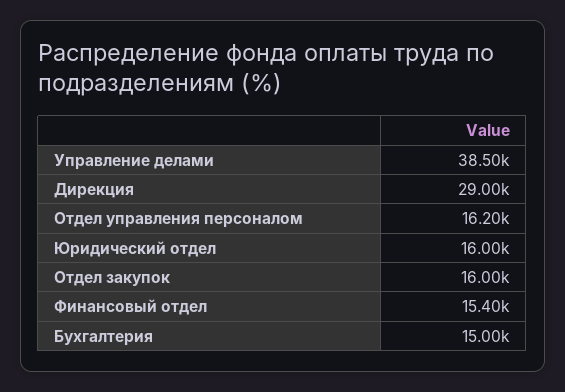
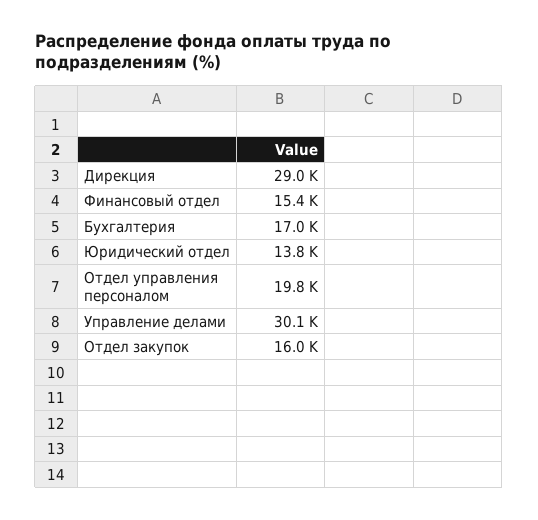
  {
-   "Управление делами": 38500,
+   "Управление делами": 30100,
    "Дирекция": 29000,
-   "Отдел управления персоналом": 16200,
+   "Отдел управления персоналом": 19800,
-   "Юридический отдел": 16000,
+   "Юридический отдел": 13800,
    "Отдел закупок": 16000,
    "Финансовый отдел": 15400,
-   "Бухгалтерия": 15000
+   "Бухгалтерия": 17000
  }

